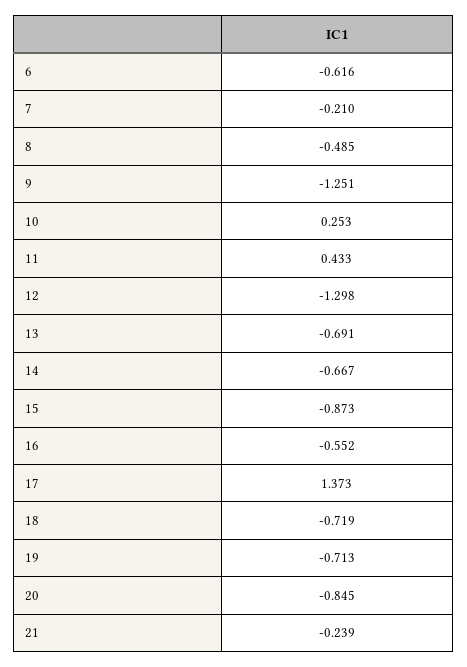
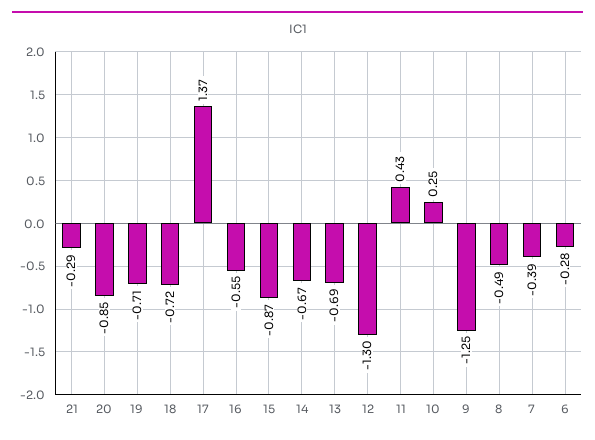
  {
-   "6": -0.616,
+   "6": -0.28,
-   "7": -0.21,
+   "7": -0.39,
    "8": -0.485,
    "9": -1.251,
    "10": 0.253,
    "11": 0.433,
    "12": -1.298,
    "13": -0.691,
    "14": -0.667,
    "15": -0.873,
    "16": -0.552,
    "17": 1.373,
    "18": -0.719,
    "19": -0.713,
    "20": -0.845,
-   "21": -0.239
+   "21": -0.29
  }

